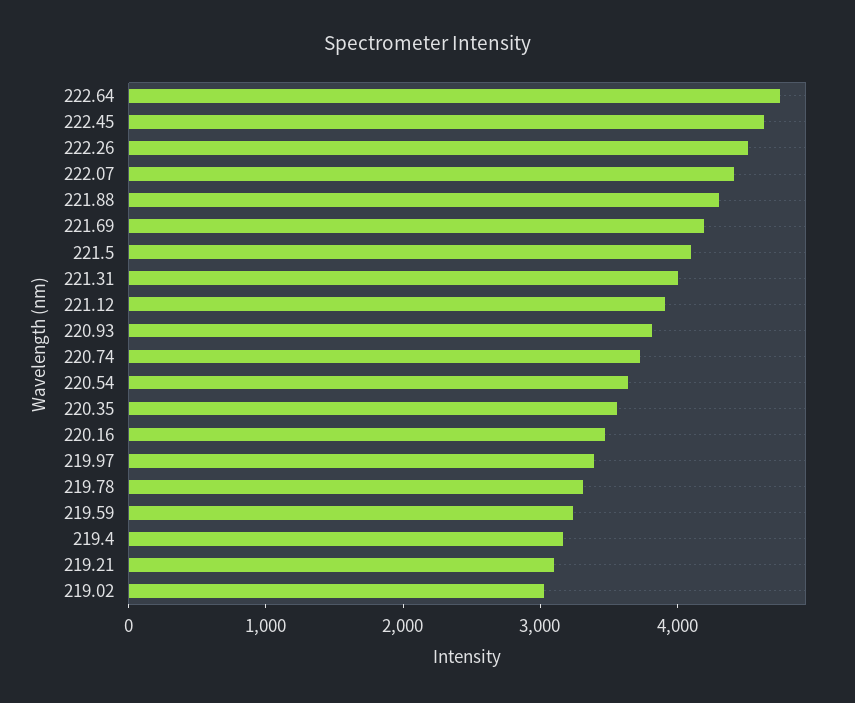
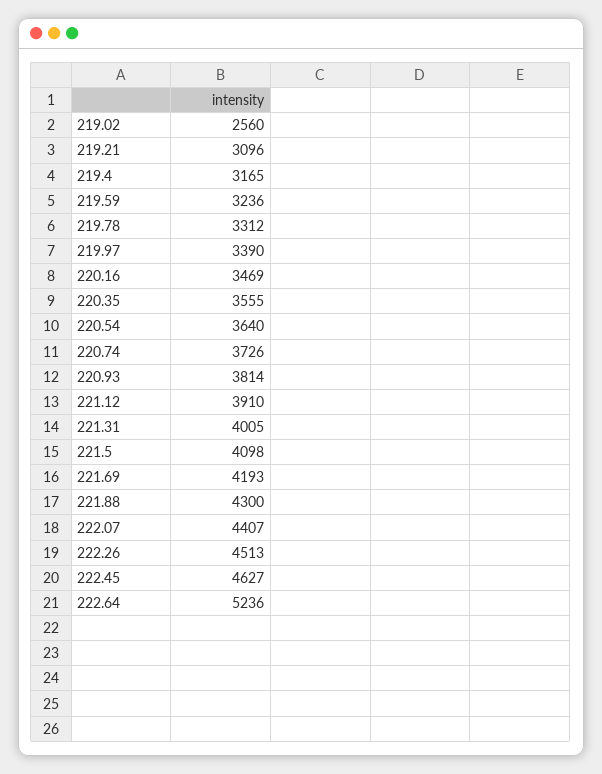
  {
-   "222.64": 4800,
+   "222.64": 5236,
    "222.45": 4627,
    "222.26": 4513,
    "222.07": 4407,
    "221.88": 4300,
    "221.69": 4193,
    "221.5": 4098,
    "221.31": 4005,
    "221.12": 3910,
    "220.93": 3814,
    "220.74": 3726,
    "220.54": 3640,
    "220.35": 3555,
    "220.16": 3469,
    "219.97": 3390,
    "219.78": 3312,
    "219.59": 3236,
    "219.4": 3165,
    "219.21": 3096,
-   "219.02": 3000
+   "219.02": 2560
  }

